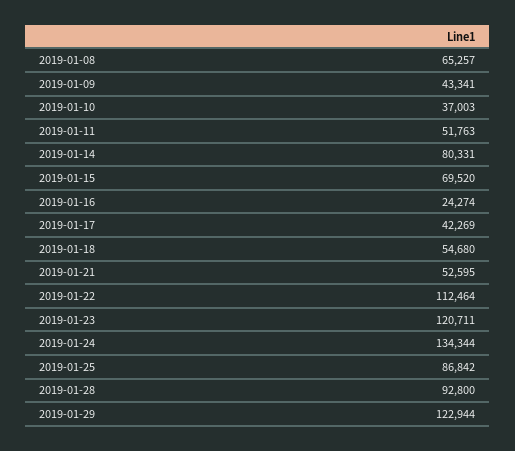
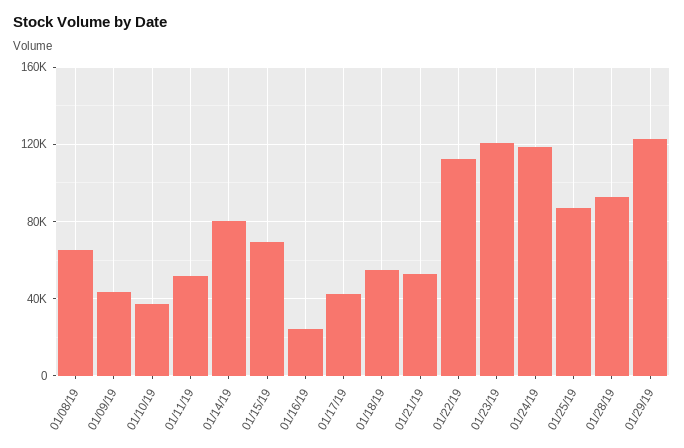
  {
    "2019-01-08": 65257,
    "2019-01-09": 43341,
    "2019-01-10": 37003,
    "2019-01-11": 51763,
    "2019-01-14": 80331,
    "2019-01-15": 69520,
    "2019-01-16": 24274,
    "2019-01-17": 42269,
    "2019-01-18": 54680,
    "2019-01-21": 52595,
    "2019-01-22": 112464,
    "2019-01-23": 120711,
-   "2019-01-24": 134344,
+   "2019-01-24": 120000,
    "2019-01-25": 86842,
    "2019-01-28": 92800,
    "2019-01-29": 122944
  }

